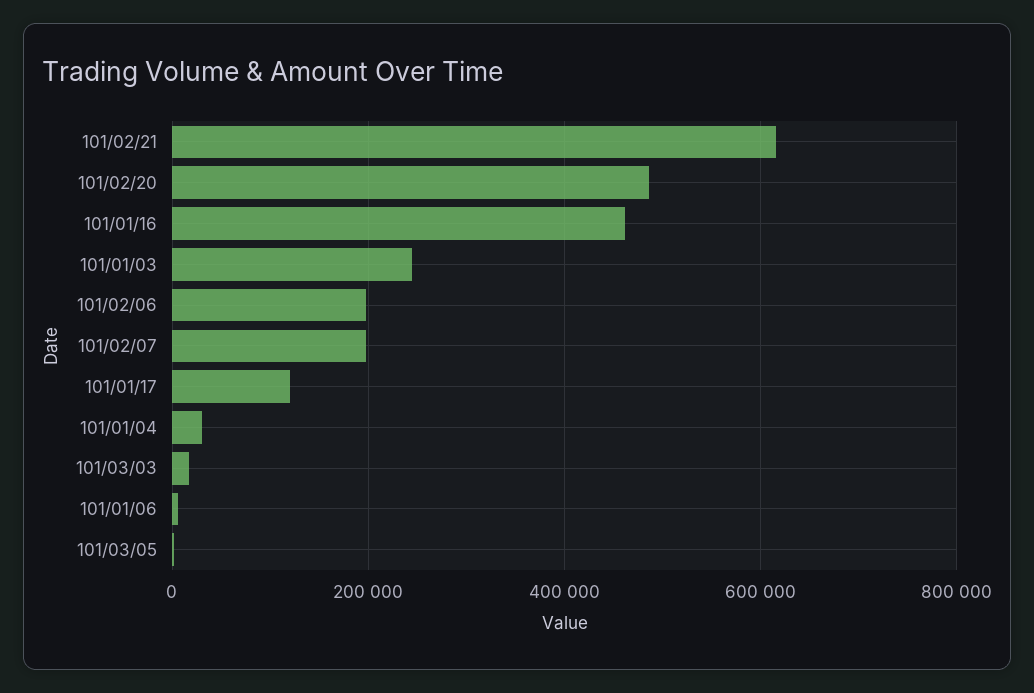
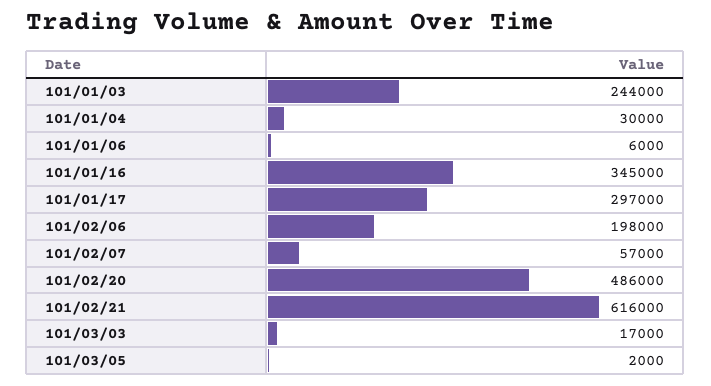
  {
    "101/02/21": 616000,
    "101/02/20": 486000,
-   "101/01/16": 460000,
+   "101/01/16": 345000,
    "101/01/03": 244000,
    "101/02/06": 198000,
-   "101/02/07": 200000,
+   "101/02/07": 57000,
-   "101/01/17": 120000,
+   "101/01/17": 297000,
    "101/01/04": 30000,
    "101/03/03": 17000,
    "101/01/06": 6000,
    "101/03/05": 2000
  }

